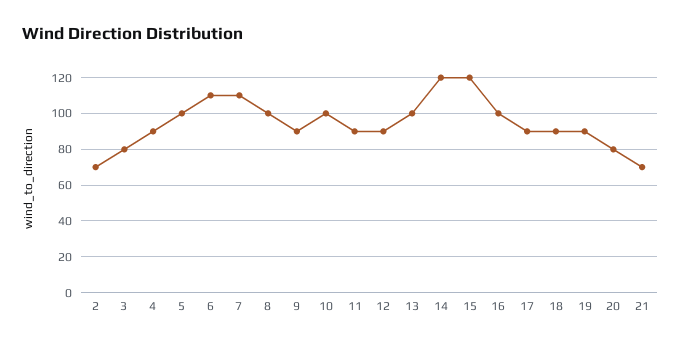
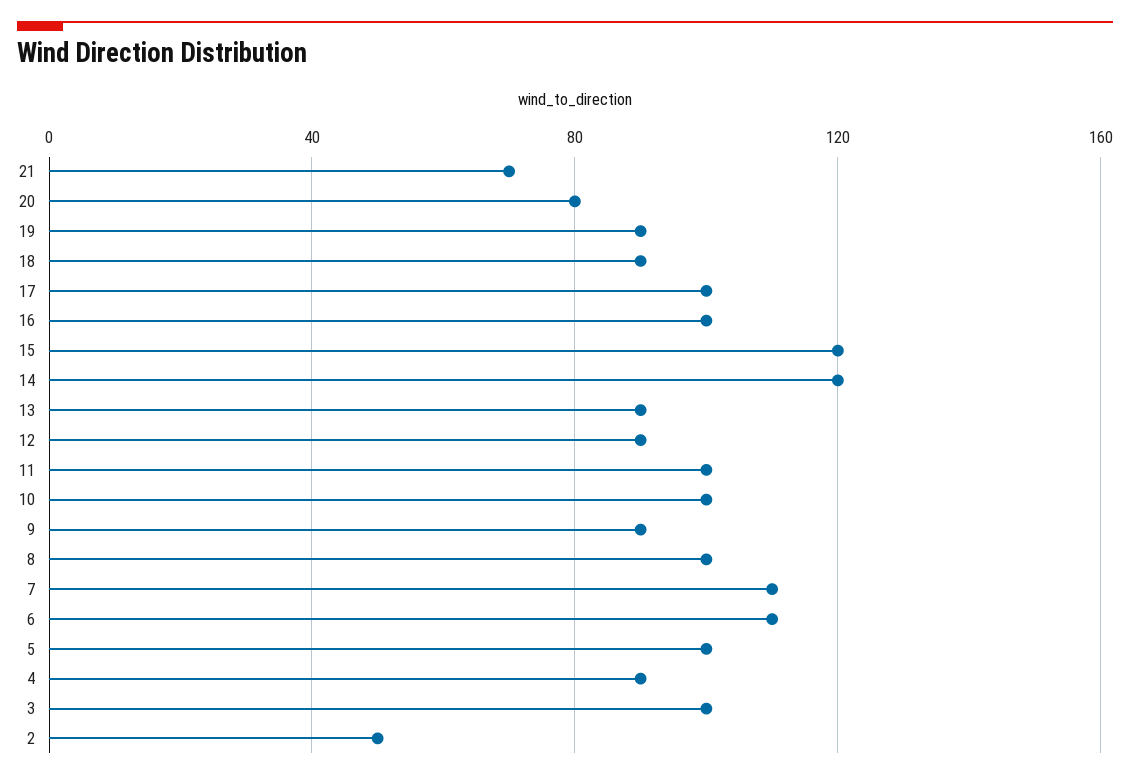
  {
-   "2": 70,
+   "2": 50,
-   "3": 80,
+   "3": 100,
    "4": 90,
    "5": 100,
    "6": 110,
    "7": 110,
    "8": 100,
    "9": 90,
    "10": 100,
-   "11": 90,
+   "11": 100,
    "12": 90,
-   "13": 100,
+   "13": 90,
    "14": 120,
    "15": 120,
    "16": 100,
-   "17": 90,
+   "17": 100,
    "18": 90,
    "19": 90,
    "20": 80,
    "21": 70
  }

